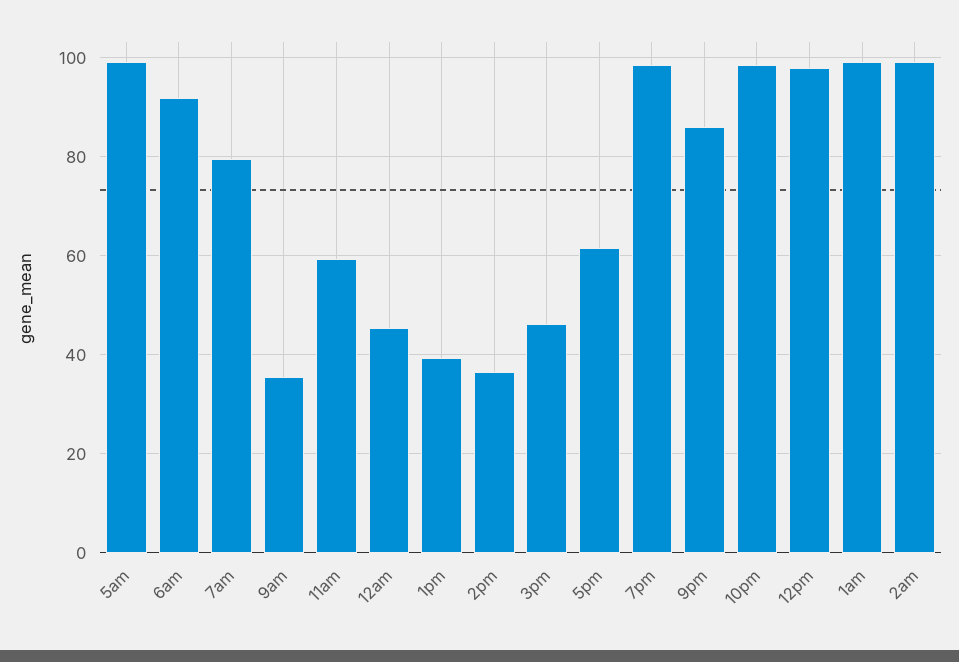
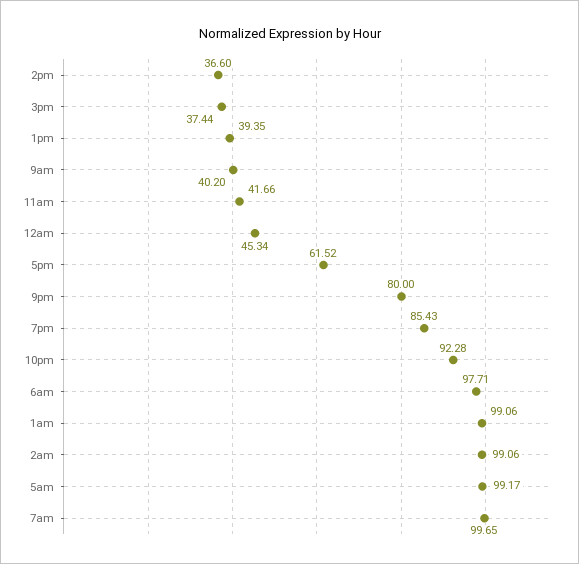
  {
    "5am": 99.17,
-   "6am": 92,
+   "6am": 97.71,
-   "7am": 80,
+   "7am": 99.65,
-   "9am": 36,
+   "9am": 40.2,
-   "11am": 60,
+   "11am": 41.66,
    "12am": 45.34,
    "1pm": 39.35,
    "2pm": 36.6,
-   "3pm": 46,
+   "3pm": 37.44,
    "5pm": 61.52,
-   "7pm": 98,
+   "7pm": 85.43,
-   "9pm": 86,
+   "9pm": 80,
-   "10pm": 98,
+   "10pm": 92.28,
-   "12pm": 98,
    "1am": 99.06,
    "2am": 99.06
  }

